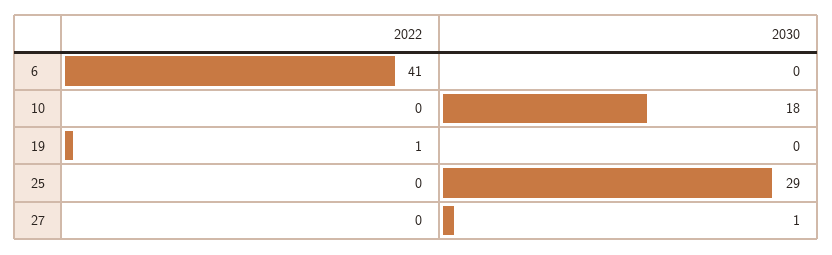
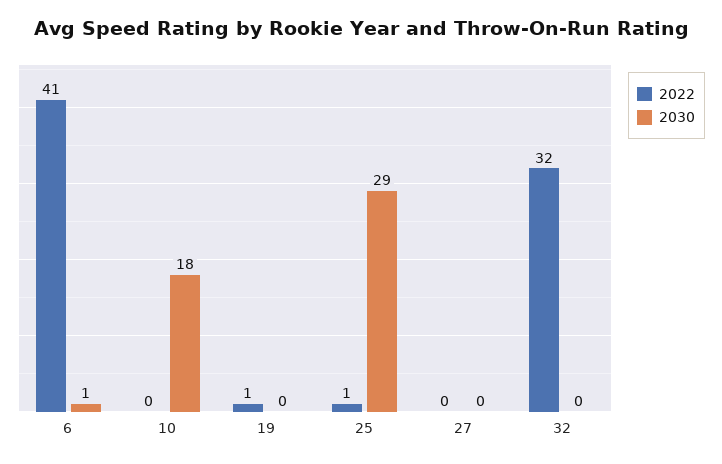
  {
    "2022": {
      "6": 41,
      "10": 0,
      "19": 1,
-     "25": 0,
+     "25": 1,
-     "27": 0
+     "27": 0,
+     "32": 32
    },
    "2030": {
-     "6": 0,
+     "6": 1,
      "10": 18,
      "19": 0,
      "25": 29,
-     "27": 1
+     "27": 0,
+     "32": 0
    }
  }

